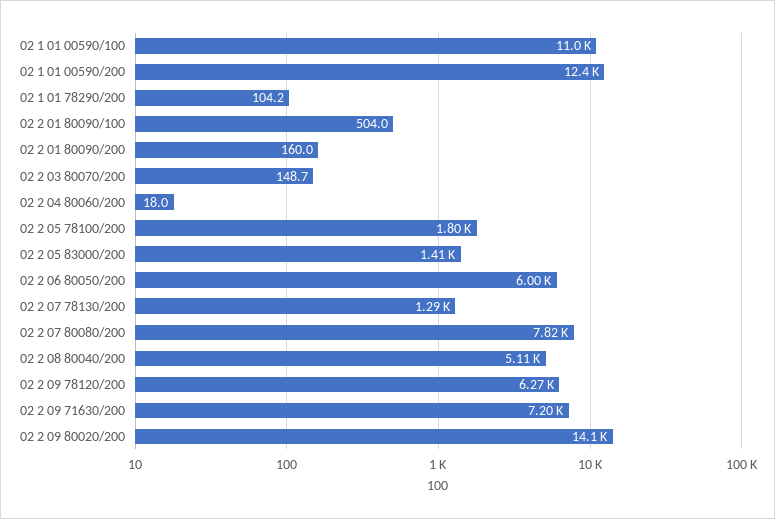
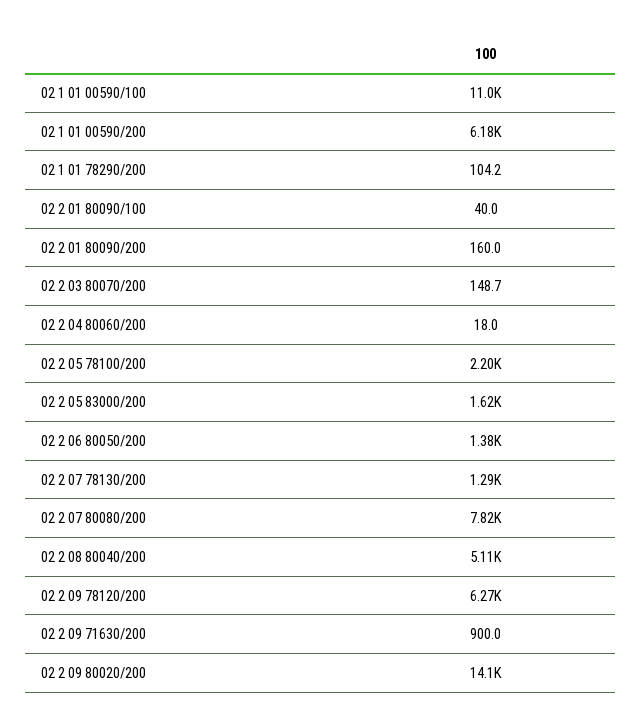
  {
    "02 1 01 00590/100": 11000,
-   "02 1 01 00590/200": 12400,
+   "02 1 01 00590/200": 6180,
    "02 1 01 78290/200": 104.2,
-   "02 2 01 80090/100": 504,
+   "02 2 01 80090/100": 40,
    "02 2 01 80090/200": 160,
    "02 2 03 80070/200": 148.7,
    "02 2 04 80060/200": 18,
-   "02 2 05 78100/200": 1800,
+   "02 2 05 78100/200": 2200,
-   "02 2 05 83000/200": 1410,
+   "02 2 05 83000/200": 1620,
-   "02 2 06 80050/200": 6000,
+   "02 2 06 80050/200": 1380,
    "02 2 07 78130/200": 1290,
    "02 2 07 80080/200": 7820,
    "02 2 08 80040/200": 5110,
    "02 2 09 78120/200": 6270,
-   "02 2 09 71630/200": 7200,
+   "02 2 09 71630/200": 900,
    "02 2 09 80020/200": 14100
  }

